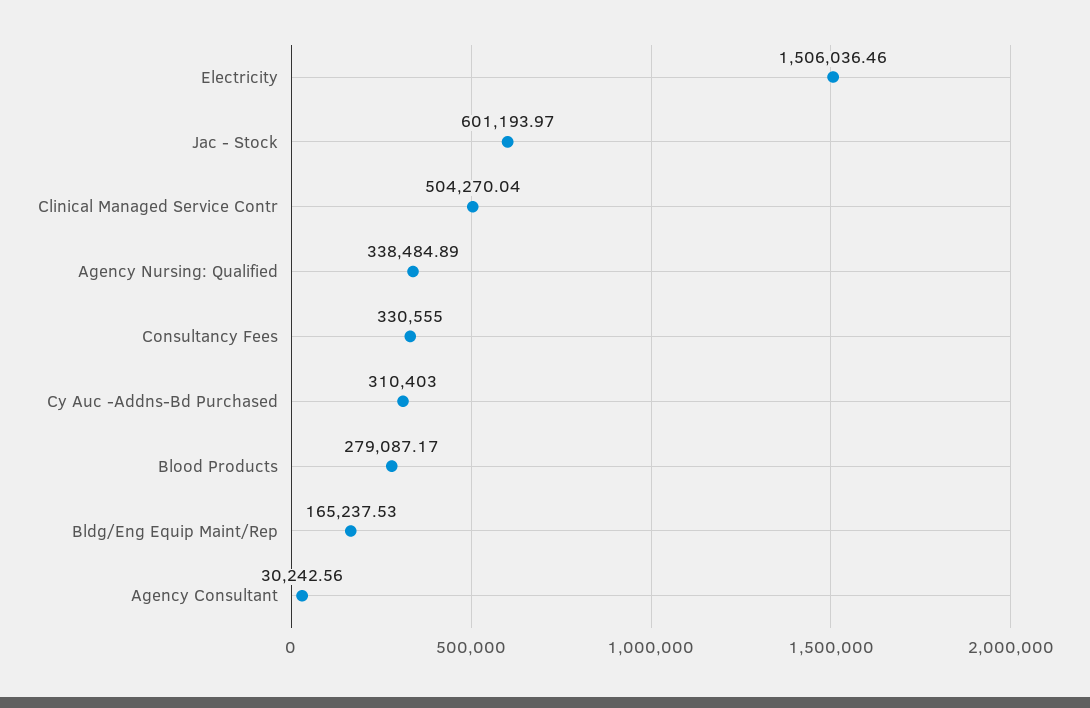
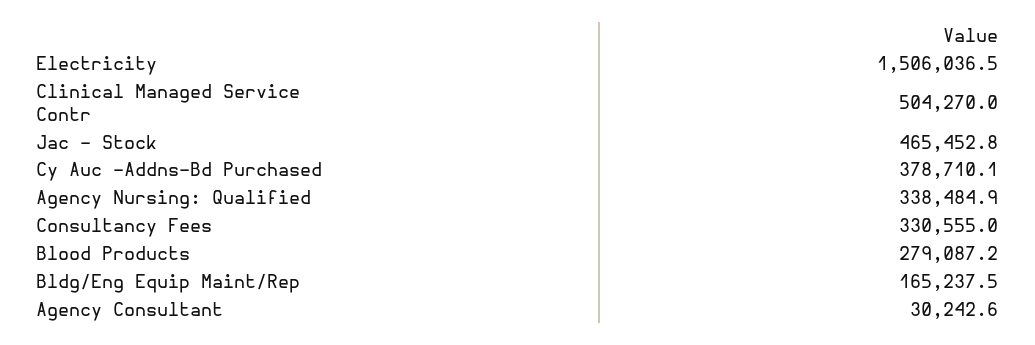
  {
    "Electricity": 1506036.46,
-   "Jac - Stock": 601193.97,
+   "Jac - Stock": 465452.8,
    "Clinical Managed Service Contr": 504270.04,
    "Agency Nursing: Qualified": 338484.89,
    "Consultancy Fees": 330555,
-   "Cy Auc -Addns-Bd Purchased": 310403,
+   "Cy Auc -Addns-Bd Purchased": 378710.1,
    "Blood Products": 279087.17,
    "Bldg/Eng Equip Maint/Rep": 165237.53,
    "Agency Consultant": 30242.56
  }

